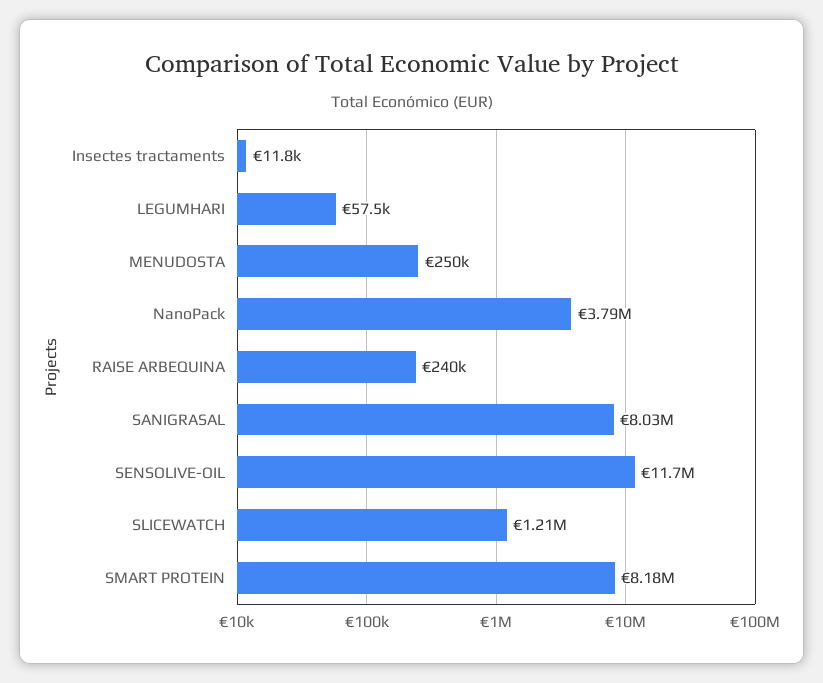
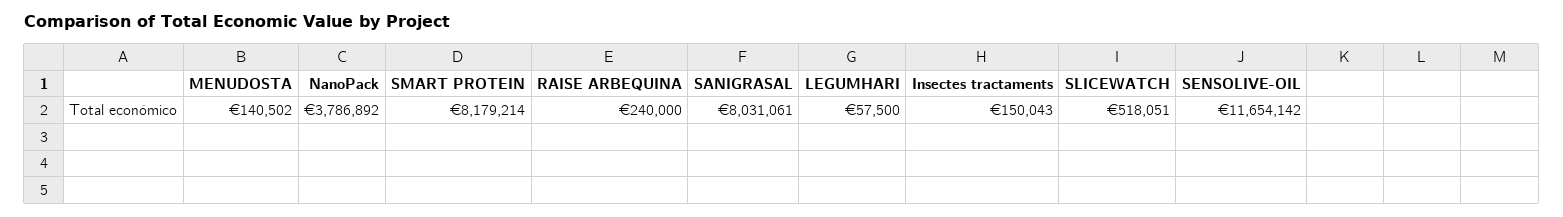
  {
-   "Insectes tractaments": 11800,
+   "Insectes tractaments": 150043,
    "LEGUMHARI": 57500,
-   "MENUDOSTA": 250000,
+   "MENUDOSTA": 140502,
    "NanoPack": 3786892,
    "RAISE ARBEQUINA": 240000,
    "SANIGRASAL": 8031061,
    "SENSOLIVE-OIL": 11654142,
-   "SLICEWATCH": 1210000,
+   "SLICEWATCH": 518051,
    "SMART PROTEIN": 8179214
  }

